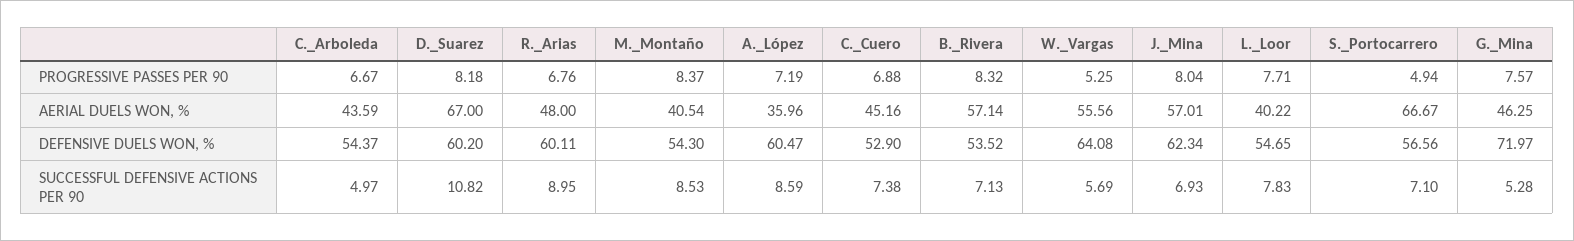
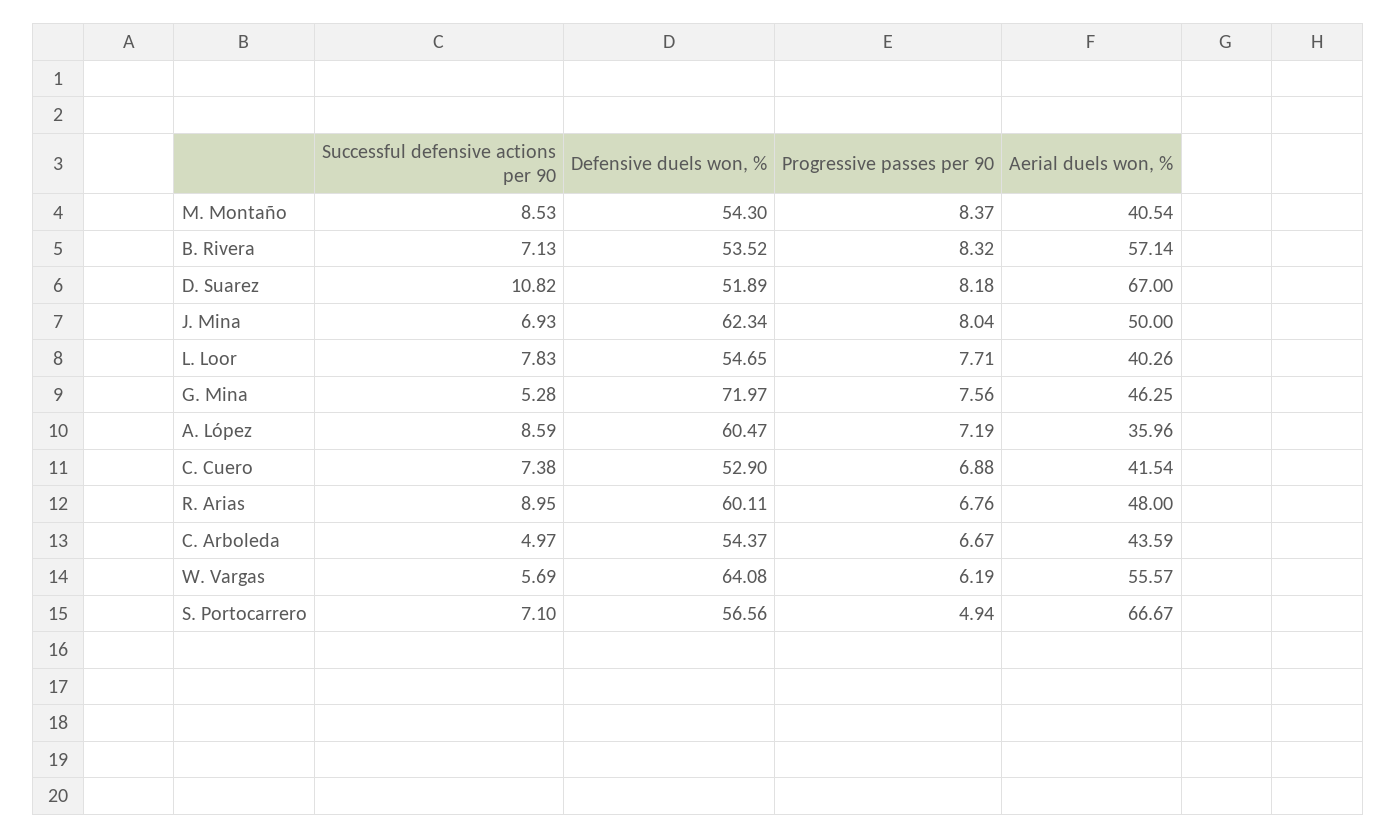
  {
    "C._Arboleda": {
      "PROGRESSIVE PASSES PER 90": 6.67,
      "AERIAL DUELS WON, %": 43.59,
      "DEFENSIVE DUELS WON, %": 54.37,
      "SUCCESSFUL DEFENSIVE ACTIONS PER 90": 4.97
    },
    "D._Suarez": {
      "PROGRESSIVE PASSES PER 90": 8.18,
      "AERIAL DUELS WON, %": 67,
-     "DEFENSIVE DUELS WON, %": 60.2,
+     "DEFENSIVE DUELS WON, %": 51.89,
      "SUCCESSFUL DEFENSIVE ACTIONS PER 90": 10.82
    },
    "R._Arias": {
      "PROGRESSIVE PASSES PER 90": 6.76,
      "AERIAL DUELS WON, %": 48,
      "DEFENSIVE DUELS WON, %": 60.11,
      "SUCCESSFUL DEFENSIVE ACTIONS PER 90": 8.95
    },
    "M._Montaño": {
      "PROGRESSIVE PASSES PER 90": 8.37,
      "AERIAL DUELS WON, %": 40.54,
      "DEFENSIVE DUELS WON, %": 54.3,
      "SUCCESSFUL DEFENSIVE ACTIONS PER 90": 8.53
    },
    "A._López": {
      "PROGRESSIVE PASSES PER 90": 7.19,
      "AERIAL DUELS WON, %": 35.96,
      "DEFENSIVE DUELS WON, %": 60.47,
      "SUCCESSFUL DEFENSIVE ACTIONS PER 90": 8.59
    },
    "C._Cuero": {
      "PROGRESSIVE PASSES PER 90": 6.88,
-     "AERIAL DUELS WON, %": 45.16,
+     "AERIAL DUELS WON, %": 41.54,
      "DEFENSIVE DUELS WON, %": 52.9,
      "SUCCESSFUL DEFENSIVE ACTIONS PER 90": 7.38
    },
    "B._Rivera": {
      "PROGRESSIVE PASSES PER 90": 8.32,
      "AERIAL DUELS WON, %": 57.14,
      "DEFENSIVE DUELS WON, %": 53.52,
      "SUCCESSFUL DEFENSIVE ACTIONS PER 90": 7.13
    },
    "W._Vargas": {
-     "PROGRESSIVE PASSES PER 90": 5.25,
+     "PROGRESSIVE PASSES PER 90": 6.19,
-     "AERIAL DUELS WON, %": 55.56,
+     "AERIAL DUELS WON, %": 55.57,
      "DEFENSIVE DUELS WON, %": 64.08,
      "SUCCESSFUL DEFENSIVE ACTIONS PER 90": 5.69
    },
    "J._Mina": {
      "PROGRESSIVE PASSES PER 90": 8.04,
-     "AERIAL DUELS WON, %": 57.01,
+     "AERIAL DUELS WON, %": 50,
      "DEFENSIVE DUELS WON, %": 62.34,
      "SUCCESSFUL DEFENSIVE ACTIONS PER 90": 6.93
    },
    "L._Loor": {
      "PROGRESSIVE PASSES PER 90": 7.71,
-     "AERIAL DUELS WON, %": 40.22,
+     "AERIAL DUELS WON, %": 40.26,
      "DEFENSIVE DUELS WON, %": 54.65,
      "SUCCESSFUL DEFENSIVE ACTIONS PER 90": 7.83
    },
    "S._Portocarrero": {
      "PROGRESSIVE PASSES PER 90": 4.94,
      "AERIAL DUELS WON, %": 66.67,
      "DEFENSIVE DUELS WON, %": 56.56,
      "SUCCESSFUL DEFENSIVE ACTIONS PER 90": 7.1
    },
    "G._Mina": {
-     "PROGRESSIVE PASSES PER 90": 7.57,
+     "PROGRESSIVE PASSES PER 90": 7.56,
      "AERIAL DUELS WON, %": 46.25,
      "DEFENSIVE DUELS WON, %": 71.97,
      "SUCCESSFUL DEFENSIVE ACTIONS PER 90": 5.28
    }
  }

